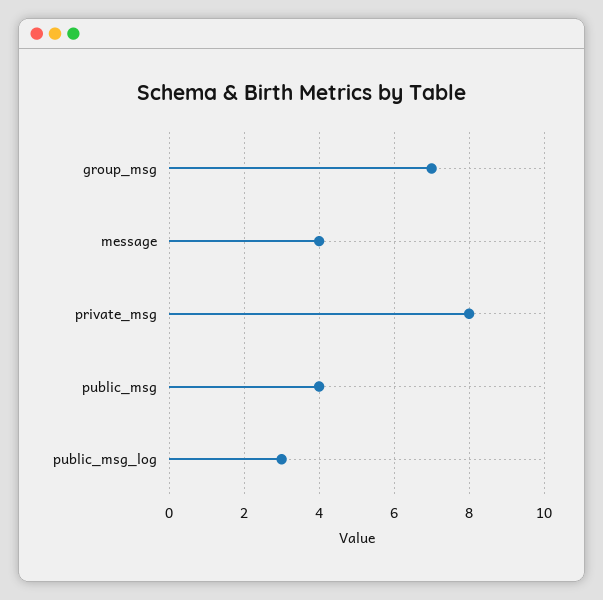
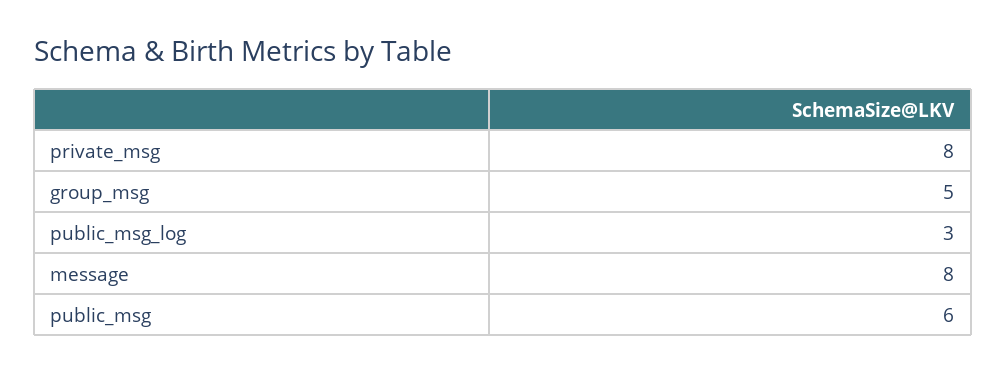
  {
-   "group_msg": 7,
+   "group_msg": 5,
-   "message": 4,
+   "message": 8,
    "private_msg": 8,
-   "public_msg": 4,
+   "public_msg": 6,
    "public_msg_log": 3
  }

